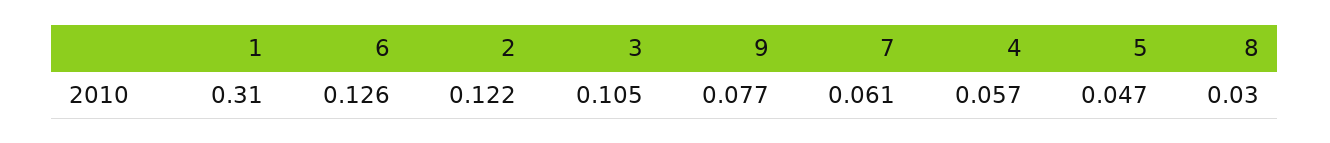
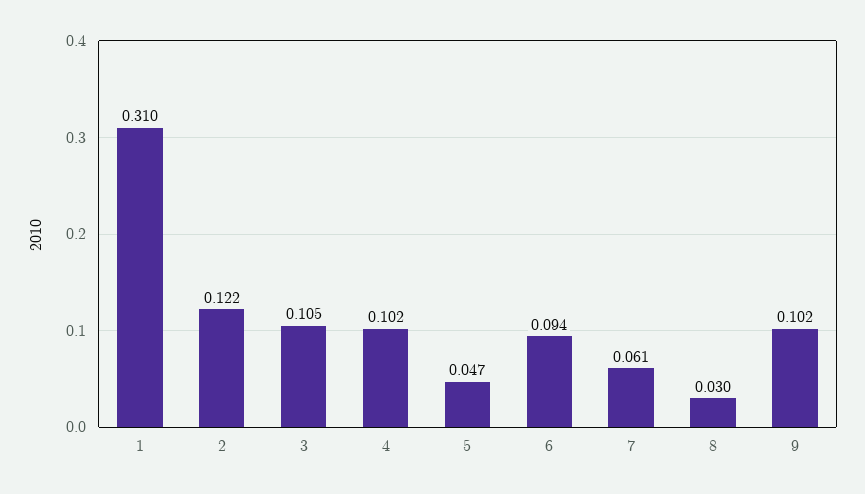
  {
    "1": 0.31,
-   "6": 0.126,
+   "6": 0.094,
    "2": 0.122,
    "3": 0.105,
-   "9": 0.077,
+   "9": 0.102,
    "7": 0.061,
-   "4": 0.057,
+   "4": 0.102,
    "5": 0.047,
    "8": 0.03
  }

